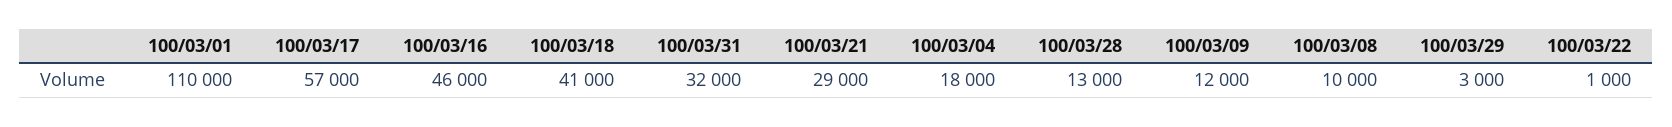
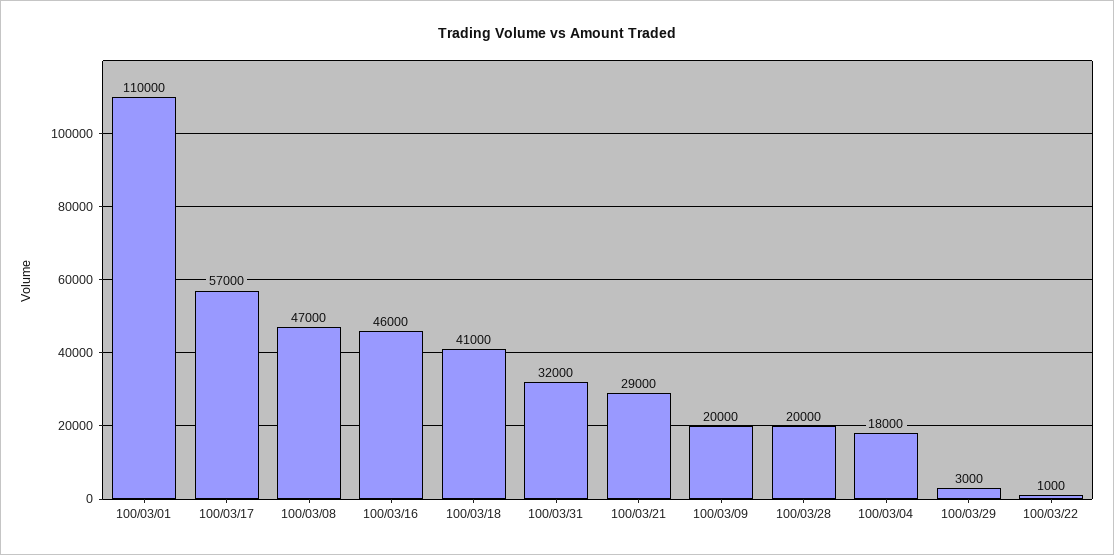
  {
    "100/03/01": 110000,
    "100/03/17": 57000,
    "100/03/16": 46000,
    "100/03/18": 41000,
    "100/03/31": 32000,
    "100/03/21": 29000,
    "100/03/04": 18000,
-   "100/03/28": 13000,
+   "100/03/28": 20000,
-   "100/03/09": 12000,
+   "100/03/09": 20000,
-   "100/03/08": 10000,
+   "100/03/08": 47000,
    "100/03/29": 3000,
    "100/03/22": 1000
  }

